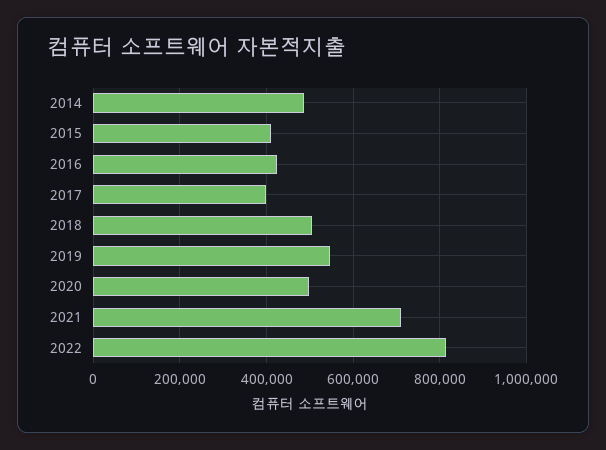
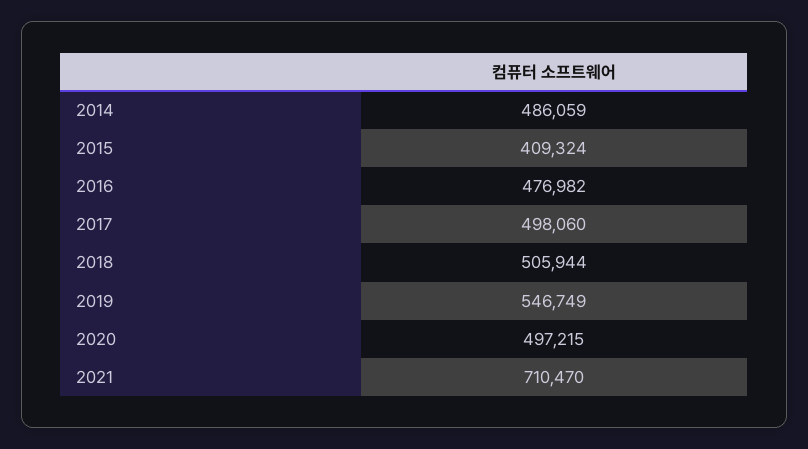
  {
    "2014": 486059,
    "2015": 409324,
-   "2016": 420000,
+   "2016": 476982,
-   "2017": 400000,
+   "2017": 498060,
    "2018": 505944,
    "2019": 546749,
    "2020": 497215,
-   "2021": 710470,
+   "2021": 710470
-   "2022": 820000
  }

